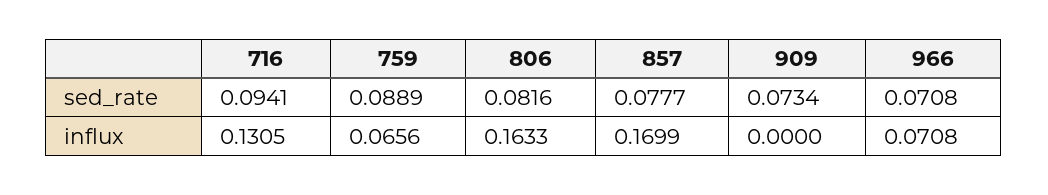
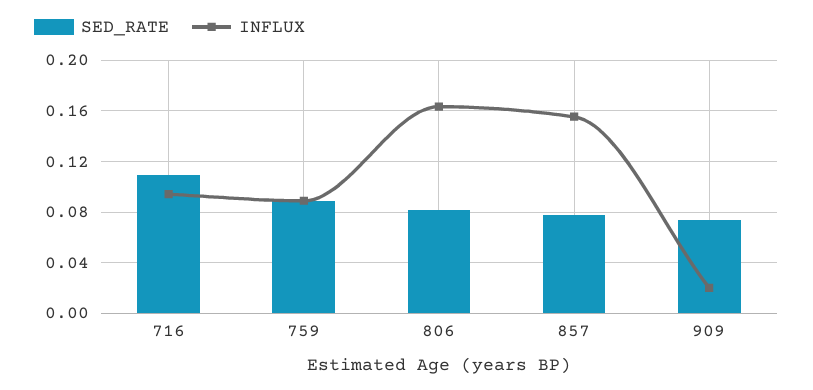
  {
    "sed_rate": {
-     "716": 0.0941,
+     "716": 0.11,
      "759": 0.0889,
      "806": 0.0816,
      "857": 0.0777,
-     "909": 0.0734,
+     "909": 0.0734
-     "966": 0.0708
    },
    "influx": {
-     "716": 0.1305,
+     "716": 0.095,
-     "759": 0.0656,
+     "759": 0.09,
      "806": 0.1633,
-     "857": 0.1699,
+     "857": 0.155,
-     "909": 0,
+     "909": 0.02
-     "966": 0.0708
    }
  }

